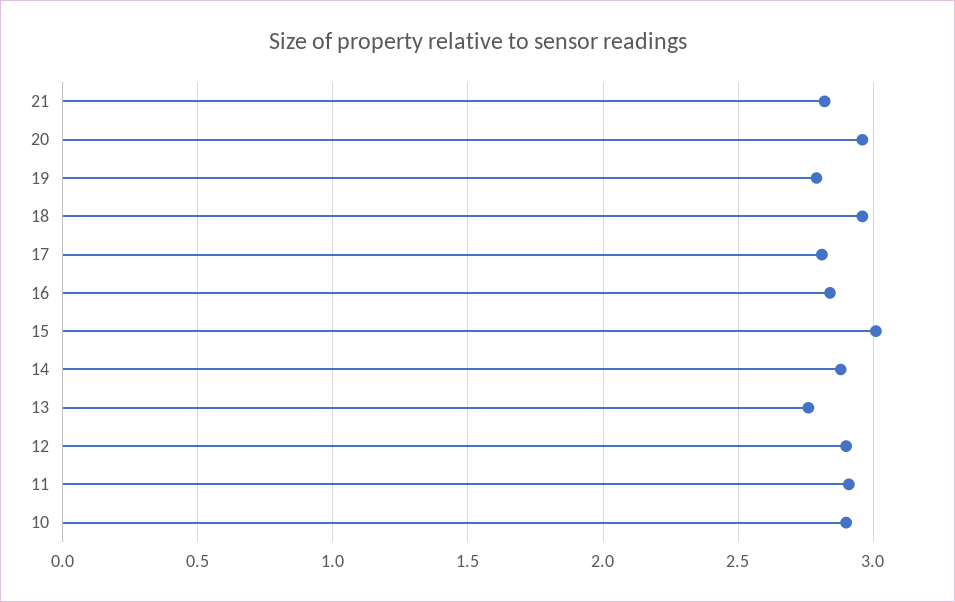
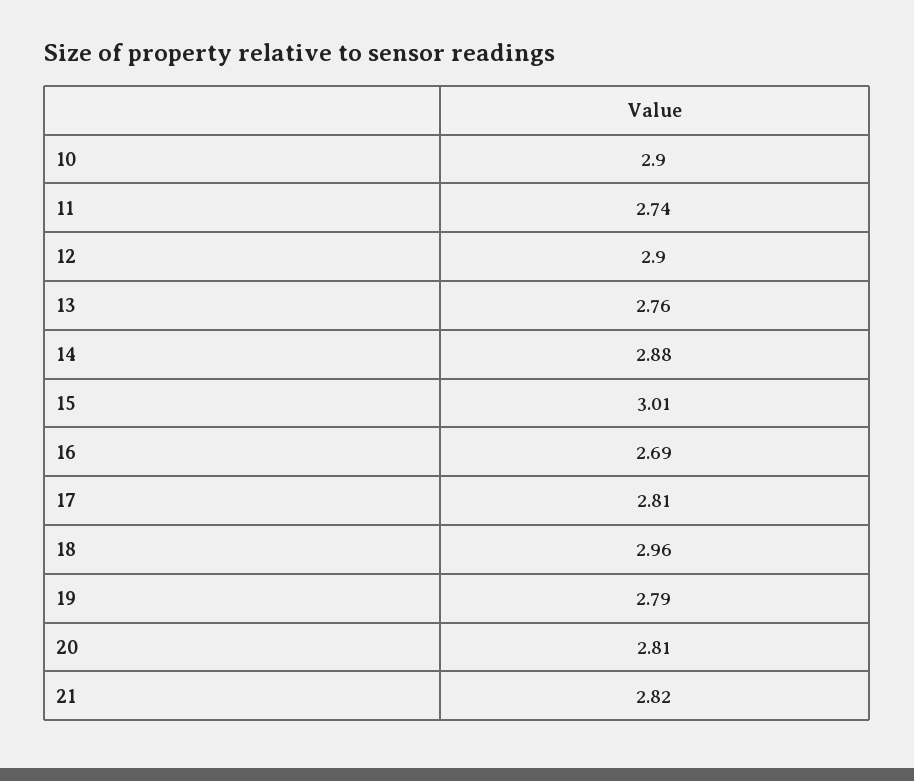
  {
    "21": 2.82,
-   "20": 2.95,
+   "20": 2.81,
    "19": 2.79,
    "18": 2.96,
    "17": 2.81,
-   "16": 2.85,
+   "16": 2.69,
    "15": 3.01,
    "14": 2.88,
    "13": 2.76,
    "12": 2.9,
-   "11": 2.9,
+   "11": 2.74,
    "10": 2.9
  }

